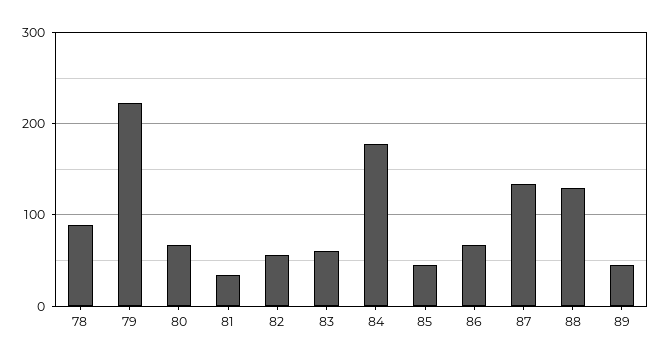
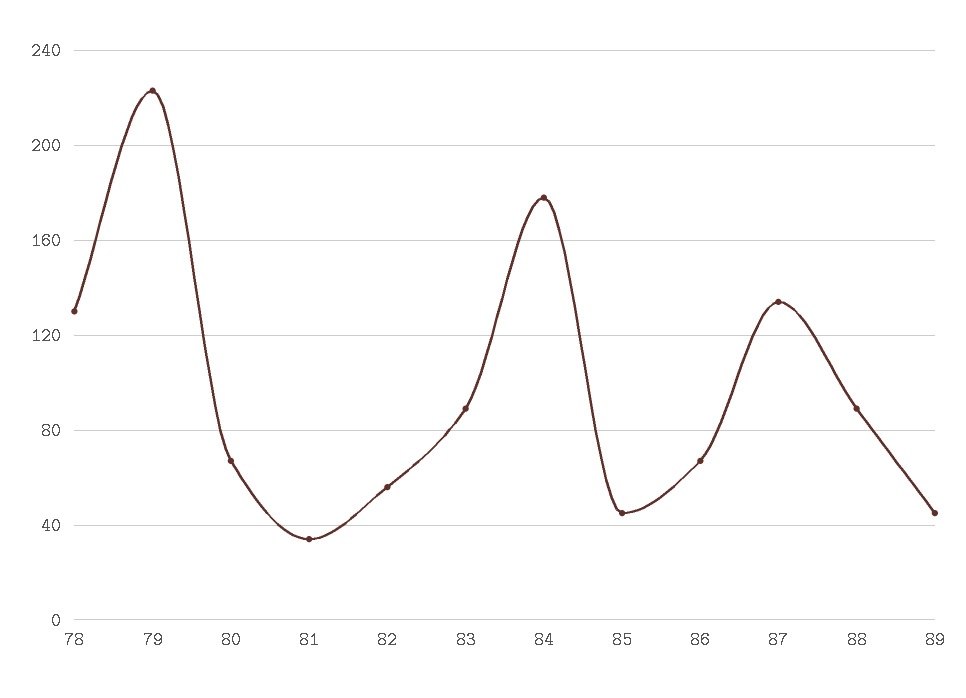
  {
-   "78": 90,
+   "78": 130,
    "79": 225,
    "80": 65,
    "81": 35,
    "82": 55,
-   "83": 60,
+   "83": 90,
    "84": 180,
    "85": 45,
    "86": 65,
    "87": 135,
-   "88": 130,
+   "88": 90,
    "89": 45
  }

